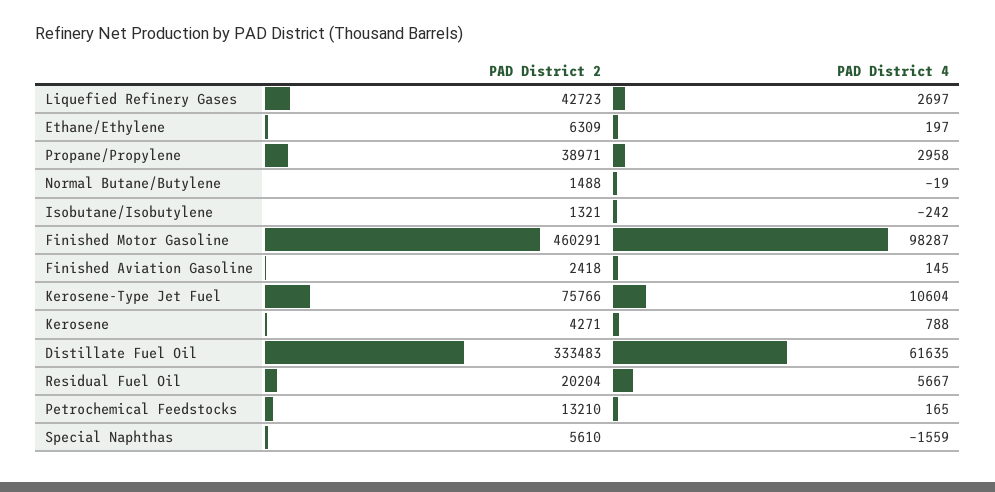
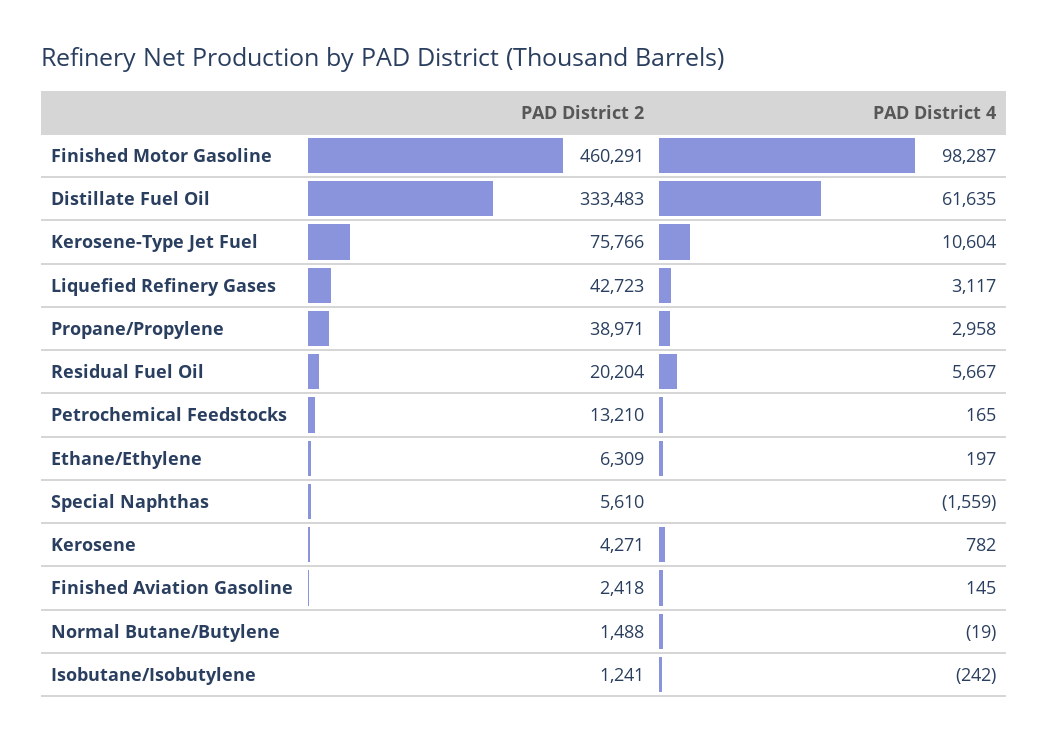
  {
    "PAD District 2": {
      "Liquefied Refinery Gases": 42723,
      "Ethane/Ethylene": 6309,
      "Propane/Propylene": 38971,
      "Normal Butane/Butylene": 1488,
-     "Isobutane/Isobutylene": 1321,
+     "Isobutane/Isobutylene": 1241,
      "Finished Motor Gasoline": 460291,
      "Finished Aviation Gasoline": 2418,
      "Kerosene-Type Jet Fuel": 75766,
      "Kerosene": 4271,
      "Distillate Fuel Oil": 333483,
      "Residual Fuel Oil": 20204,
      "Petrochemical Feedstocks": 13210,
      "Special Naphthas": 5610
    },
    "PAD District 4": {
-     "Liquefied Refinery Gases": 2697,
+     "Liquefied Refinery Gases": 3117,
      "Ethane/Ethylene": 197,
      "Propane/Propylene": 2958,
      "Normal Butane/Butylene": -19,
      "Isobutane/Isobutylene": -242,
      "Finished Motor Gasoline": 98287,
      "Finished Aviation Gasoline": 145,
      "Kerosene-Type Jet Fuel": 10604,
-     "Kerosene": 788,
+     "Kerosene": 782,
      "Distillate Fuel Oil": 61635,
      "Residual Fuel Oil": 5667,
      "Petrochemical Feedstocks": 165,
      "Special Naphthas": -1559
    }
  }

